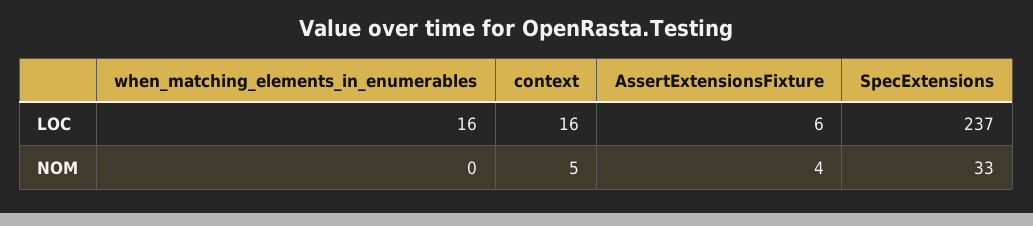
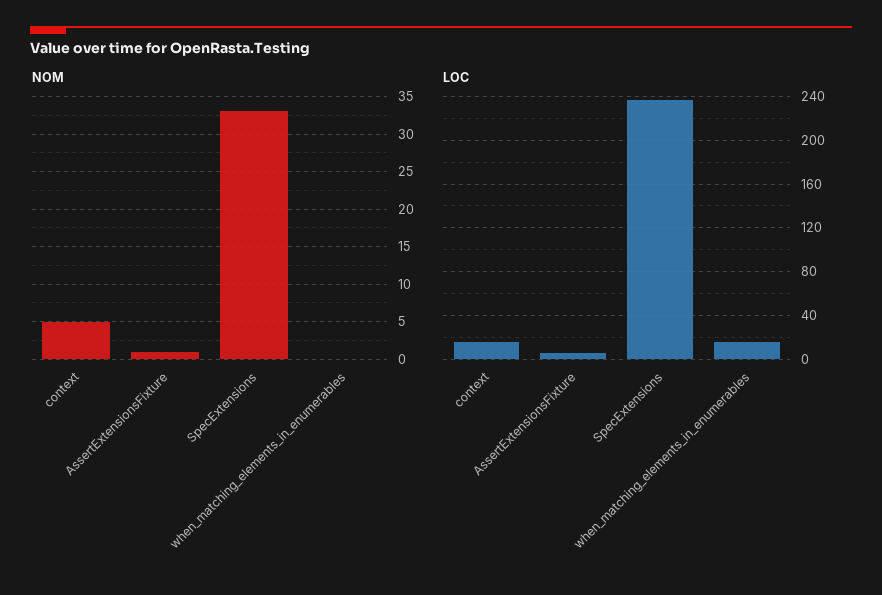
  {
    "LOC": {
      "when_matching_elements_in_enumerables": 16,
      "context": 16,
      "AssertExtensionsFixture": 6,
      "SpecExtensions": 237
    },
    "NOM": {
      "when_matching_elements_in_enumerables": 0,
      "context": 5,
-     "AssertExtensionsFixture": 4,
+     "AssertExtensionsFixture": 1,
      "SpecExtensions": 33
    }
  }

